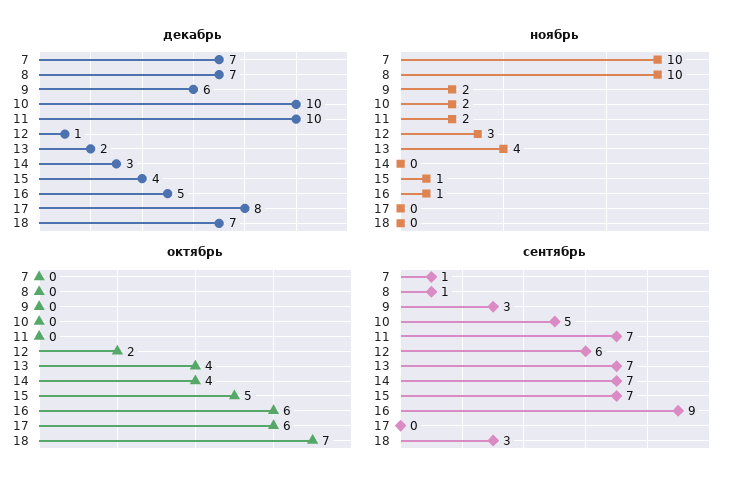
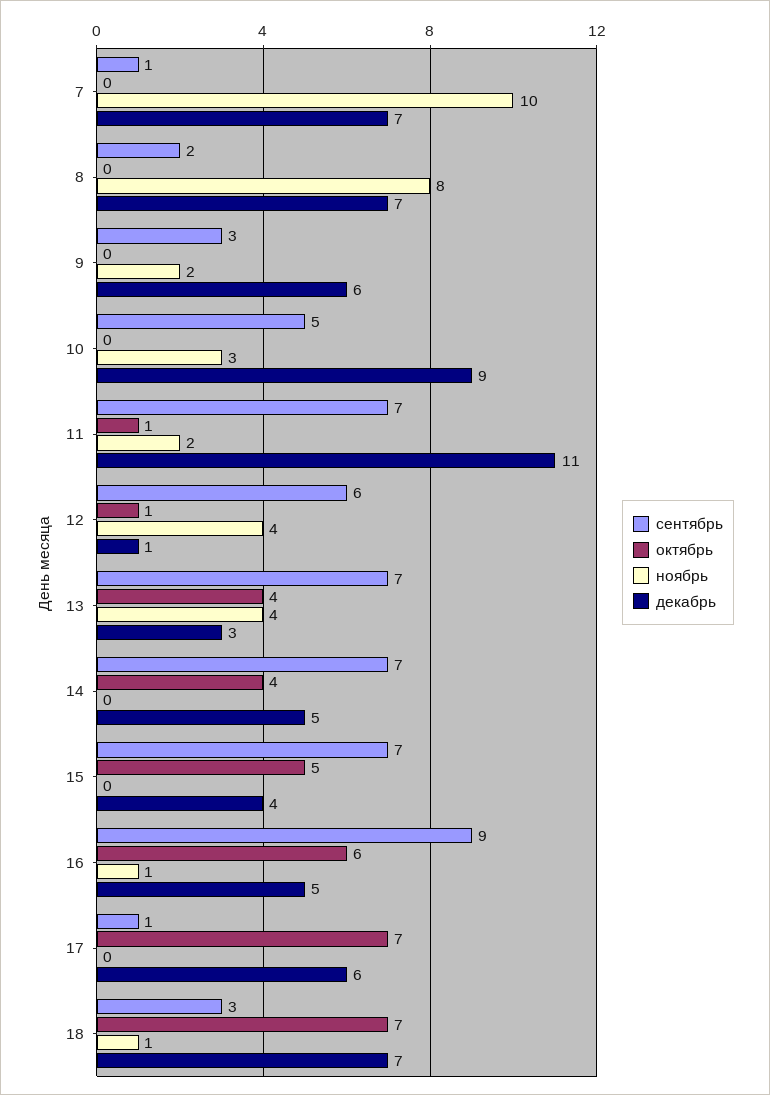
  {
    "декабрь": {
      "7": 7,
      "8": 7,
      "9": 6,
-     "10": 10,
+     "10": 9,
-     "11": 10,
+     "11": 11,
      "12": 1,
-     "13": 2,
+     "13": 3,
-     "14": 3,
+     "14": 5,
      "15": 4,
      "16": 5,
-     "17": 8,
+     "17": 6,
      "18": 7
    },
    "ноябрь": {
      "7": 10,
-     "8": 10,
+     "8": 8,
      "9": 2,
-     "10": 2,
+     "10": 3,
      "11": 2,
-     "12": 3,
+     "12": 4,
      "13": 4,
      "14": 0,
-     "15": 1,
+     "15": 0,
      "16": 1,
      "17": 0,
-     "18": 0
+     "18": 1
    },
    "октябрь": {
      "7": 0,
      "8": 0,
      "9": 0,
      "10": 0,
-     "11": 0,
+     "11": 1,
-     "12": 2,
+     "12": 1,
      "13": 4,
      "14": 4,
      "15": 5,
      "16": 6,
-     "17": 6,
+     "17": 7,
      "18": 7
    },
    "сентябрь": {
      "7": 1,
-     "8": 1,
+     "8": 2,
      "9": 3,
      "10": 5,
      "11": 7,
      "12": 6,
      "13": 7,
      "14": 7,
      "15": 7,
      "16": 9,
-     "17": 0,
+     "17": 1,
      "18": 3
    }
  }

